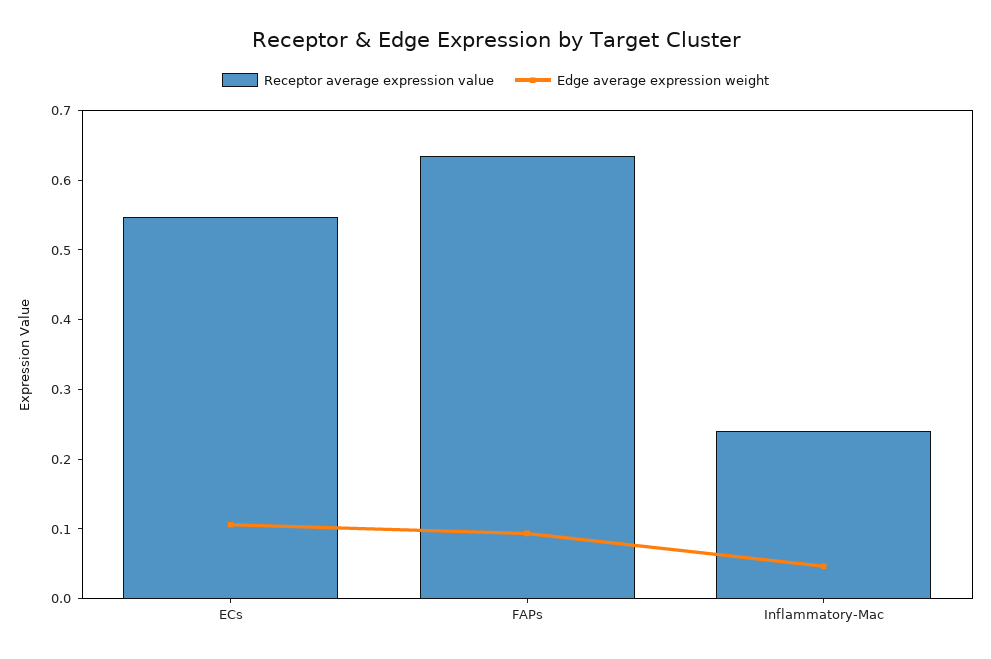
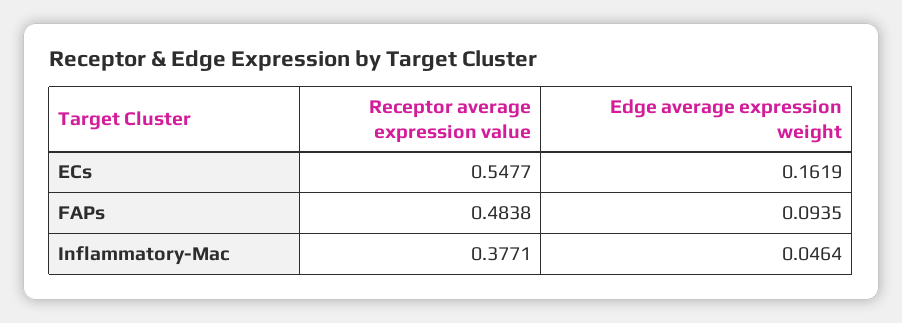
  {
    "Receptor average expression value": {
      "ECs": 0.5477,
-     "FAPs": 0.64,
+     "FAPs": 0.4838,
-     "Inflammatory-Mac": 0.24
+     "Inflammatory-Mac": 0.3771
    },
    "Edge average expression weight": {
-     "ECs": 0.1,
+     "ECs": 0.1619,
      "FAPs": 0.0935,
      "Inflammatory-Mac": 0.0464
    }
  }

